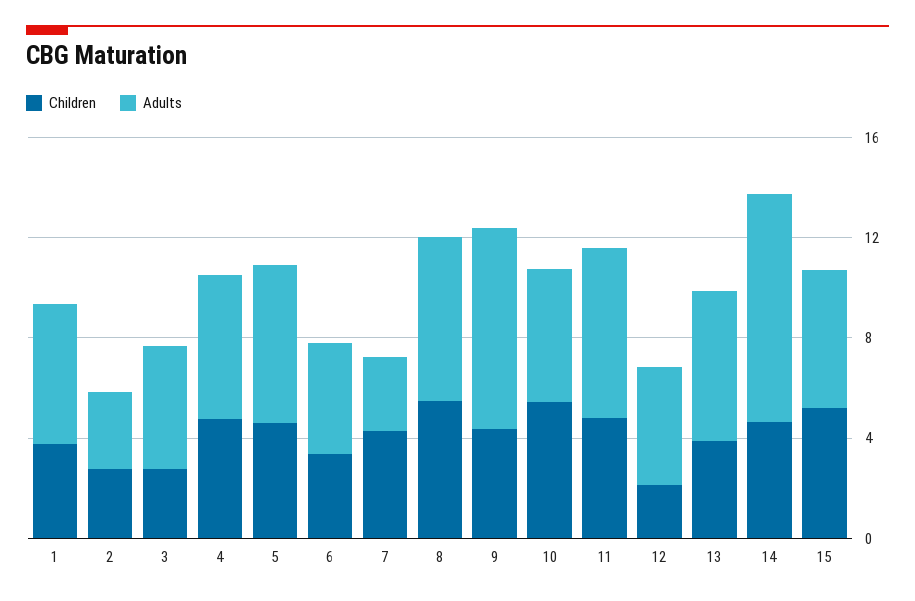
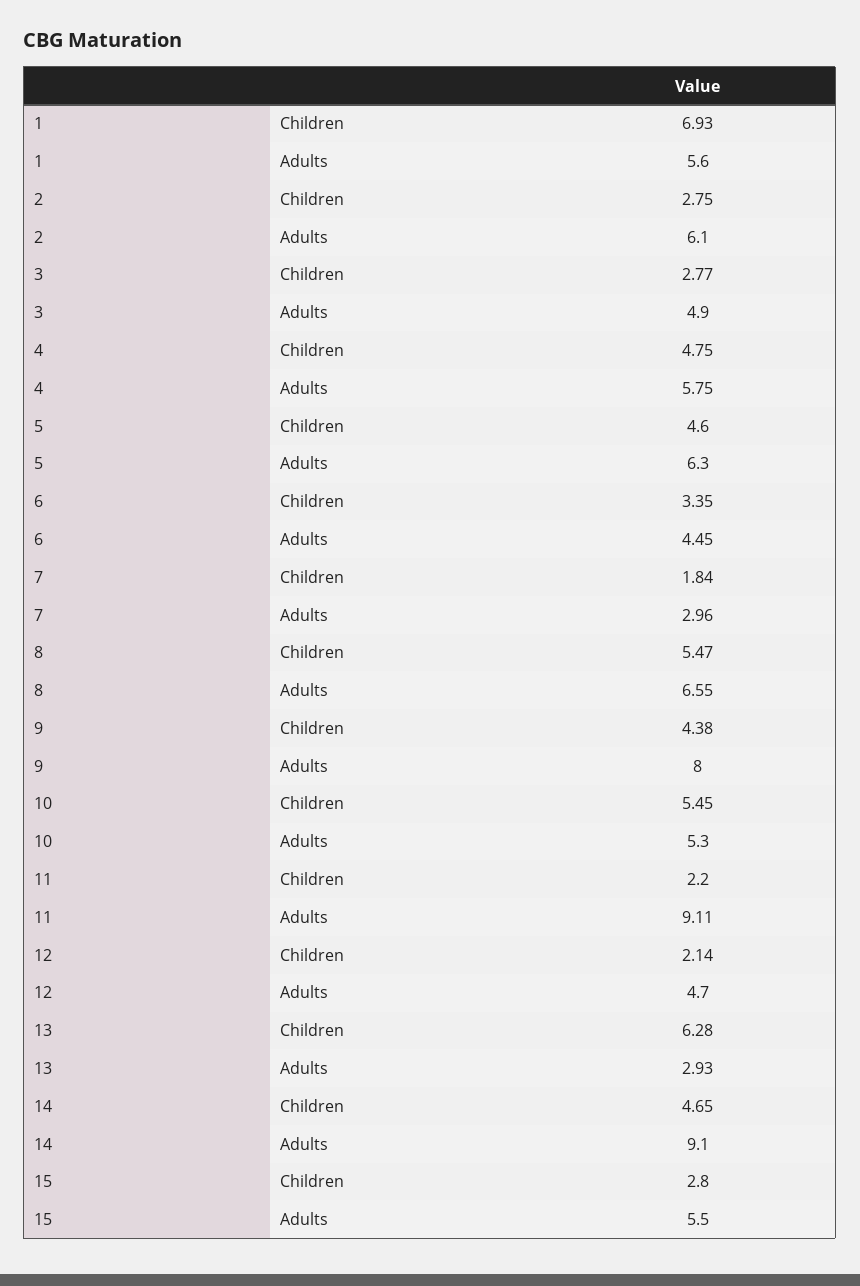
  {
    "Children": {
-     "1": 4,
+     "1": 6.93,
      "2": 2.75,
      "3": 2.77,
      "4": 4.75,
      "5": 4.6,
      "6": 3.35,
-     "7": 4,
+     "7": 1.84,
      "8": 5.47,
      "9": 4.38,
      "10": 5.45,
-     "11": 5,
+     "11": 2.2,
      "12": 2.14,
-     "13": 4,
+     "13": 6.28,
      "14": 4.65,
-     "15": 5
+     "15": 2.8
    },
    "Adults": {
      "1": 5.6,
-     "2": 3,
+     "2": 6.1,
      "3": 4.9,
      "4": 5.75,
      "5": 6.3,
      "6": 4.45,
      "7": 2.96,
      "8": 6.55,
      "9": 8,
      "10": 5.3,
-     "11": 7,
+     "11": 9.11,
      "12": 4.7,
-     "13": 6,
+     "13": 2.93,
      "14": 9.1,
      "15": 5.5
    }
  }

